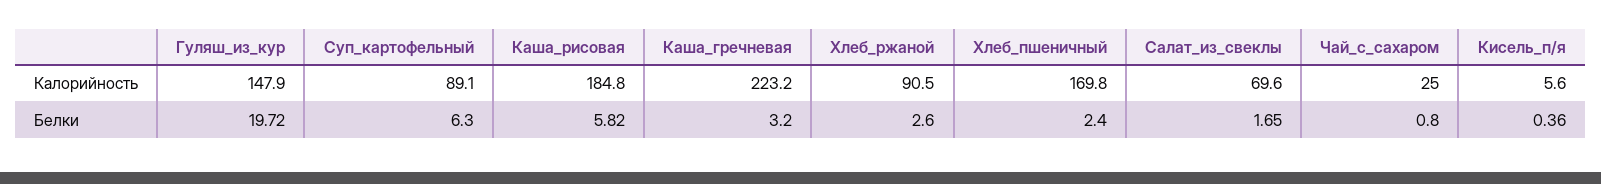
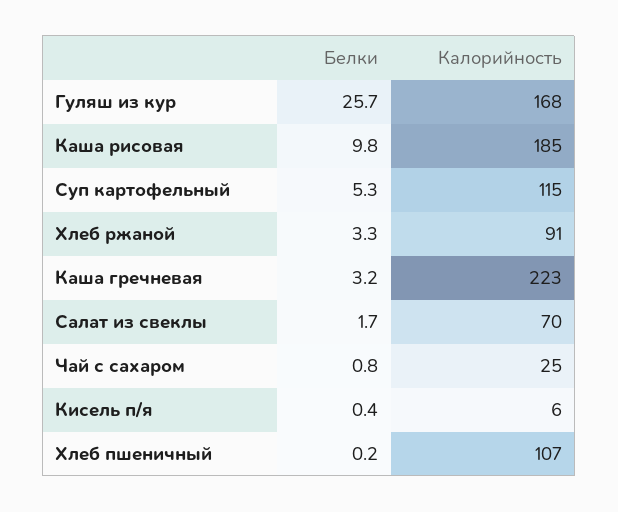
  {
    "Гуляш_из_кур": {
-     "Калорийность": 147.9,
+     "Калорийность": 168,
-     "Белки": 19.72
+     "Белки": 25.7
    },
    "Суп_картофельный": {
-     "Калорийность": 89.1,
+     "Калорийность": 115,
-     "Белки": 6.3
+     "Белки": 5.3
    },
    "Каша_рисовая": {
      "Калорийность": 184.8,
-     "Белки": 5.82
+     "Белки": 9.8
    },
    "Каша_гречневая": {
      "Калорийность": 223.2,
      "Белки": 3.2
    },
    "Хлеб_ржаной": {
      "Калорийность": 90.5,
-     "Белки": 2.6
+     "Белки": 3.3
    },
    "Хлеб_пшеничный": {
-     "Калорийность": 169.8,
+     "Калорийность": 107,
-     "Белки": 2.4
+     "Белки": 0.2
    },
    "Салат_из_свеклы": {
      "Калорийность": 69.6,
      "Белки": 1.65
    },
    "Чай_с_сахаром": {
      "Калорийность": 25,
      "Белки": 0.8
    },
    "Кисель_п/я": {
      "Калорийность": 5.6,
      "Белки": 0.36
    }
  }

